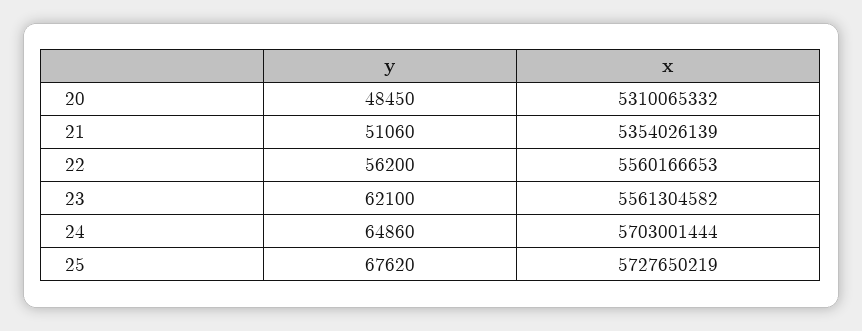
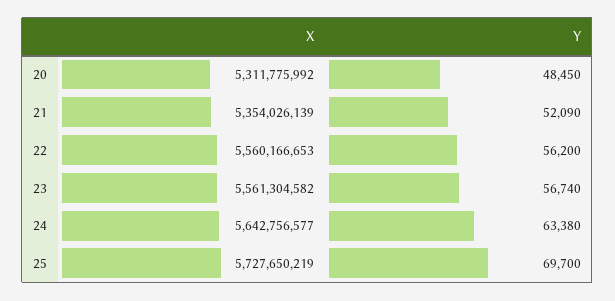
  {
    "y": {
      "20": 48450,
-     "21": 51060,
+     "21": 52090,
      "22": 56200,
-     "23": 62100,
+     "23": 56740,
-     "24": 64860,
+     "24": 63380,
-     "25": 67620
+     "25": 69700
    },
    "x": {
-     "20": 5310065332,
+     "20": 5311775992,
      "21": 5354026139,
      "22": 5560166653,
      "23": 5561304582,
-     "24": 5703001444,
+     "24": 5642756577,
      "25": 5727650219
    }
  }

